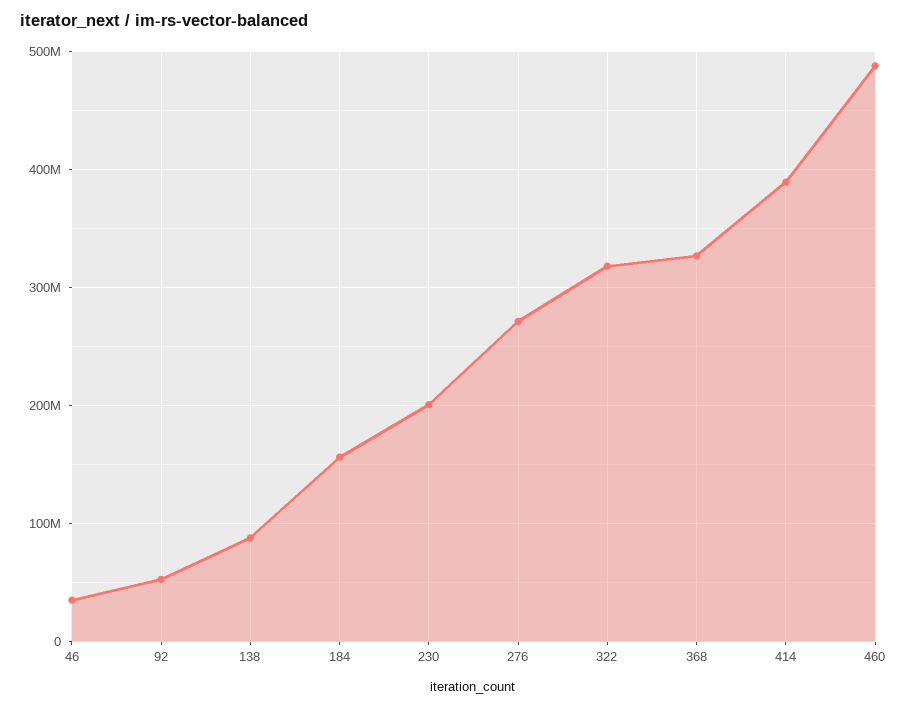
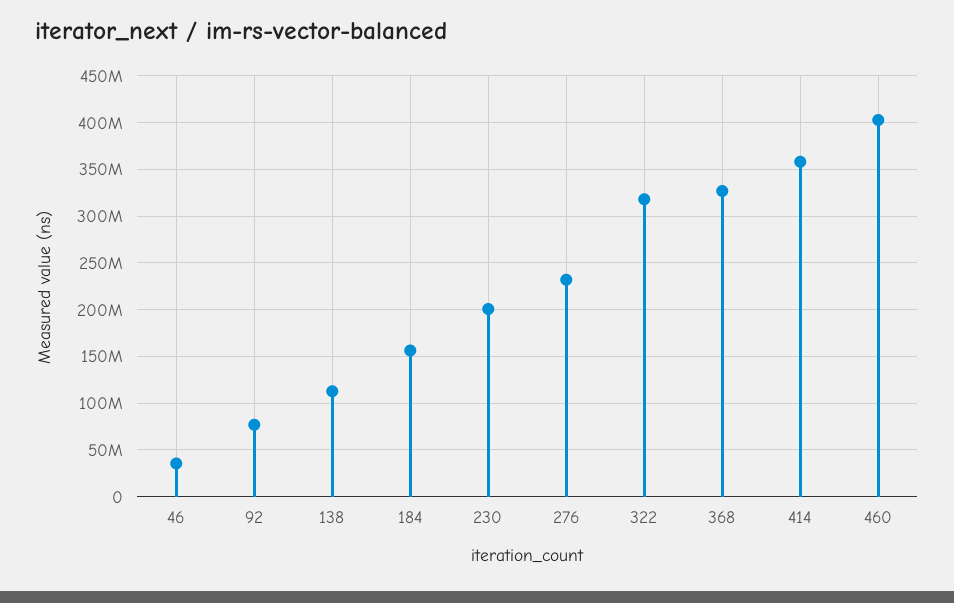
  {
    "46": 40000000,
-   "92": 50000000,
+   "92": 80000000,
-   "138": 90000000,
+   "138": 110000000,
    "184": 160000000,
    "230": 200000000,
-   "276": 270000000,
+   "276": 230000000,
    "322": 320000000,
    "368": 330000000,
-   "414": 390000000,
+   "414": 360000000,
-   "460": 490000000
+   "460": 400000000
  }

